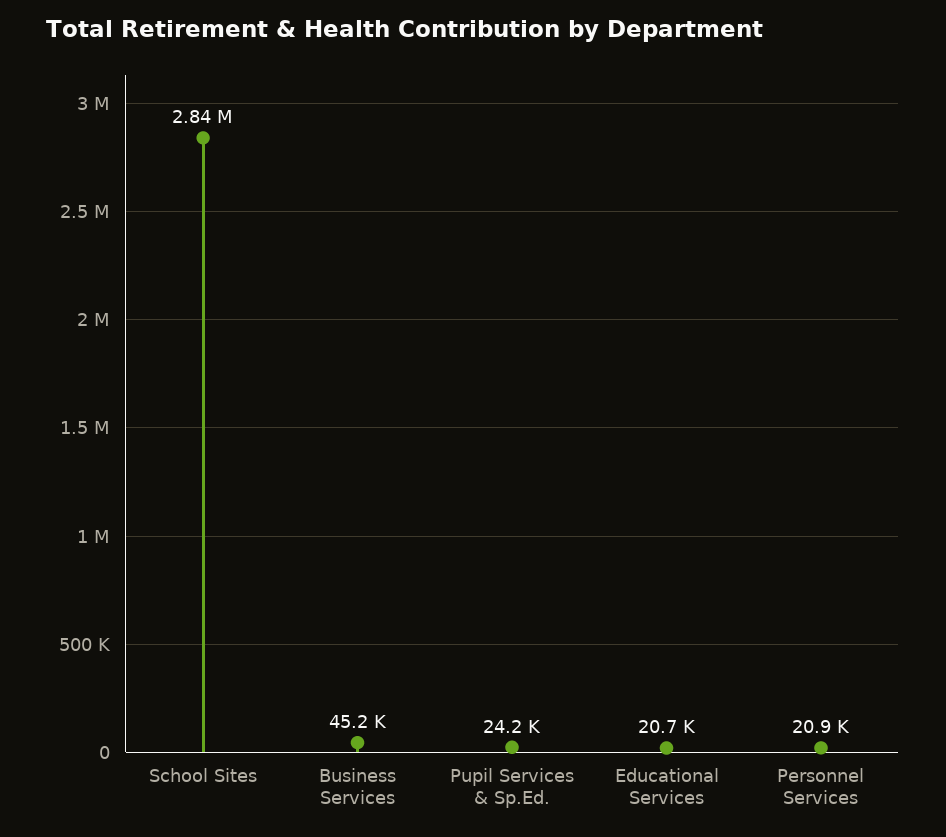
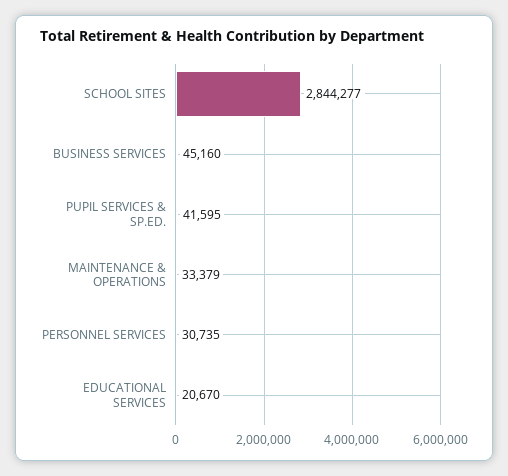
  {
    "School Sites": 2844277,
    "Business Services": 45160,
-   "Pupil Services & Sp.Ed.": 24200,
+   "Pupil Services & Sp.Ed.": 41595,
    "Educational Services": 20670,
-   "Personnel Services": 20900
+   "Personnel Services": 30735,
+   "MAINTENANCE & OPERATIONS": 33379
  }

